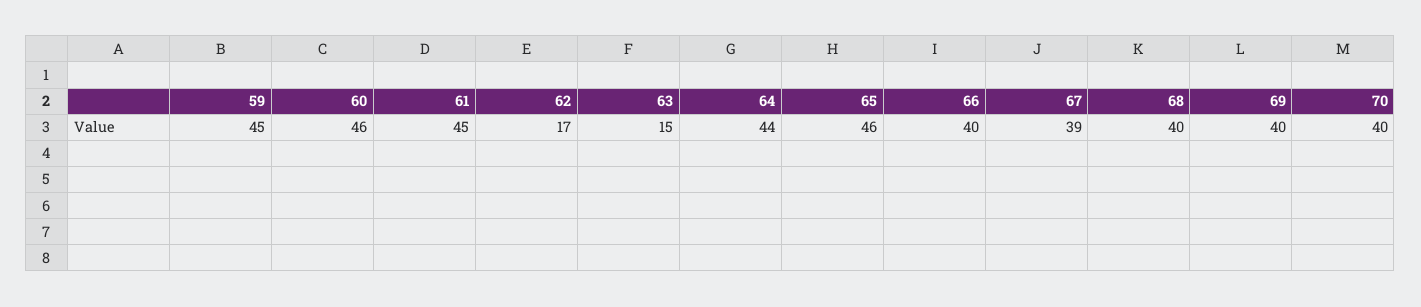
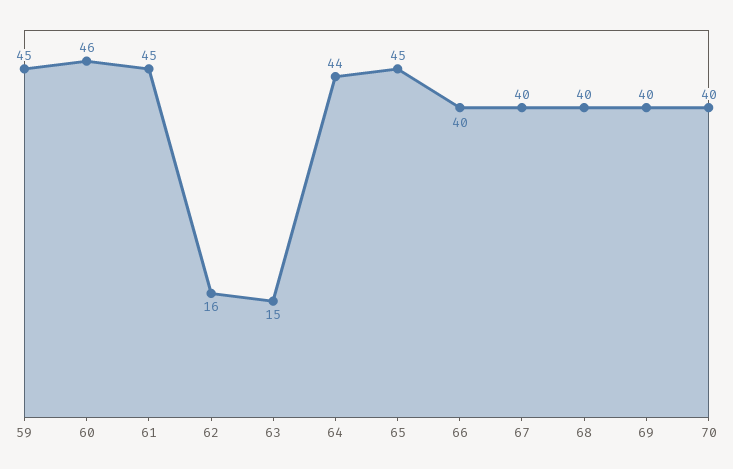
  {
    "59": 45,
    "60": 46,
    "61": 45,
-   "62": 17,
+   "62": 16,
    "63": 15,
    "64": 44,
-   "65": 46,
+   "65": 45,
    "66": 40,
-   "67": 39,
+   "67": 40,
    "68": 40,
    "69": 40,
    "70": 40
  }

